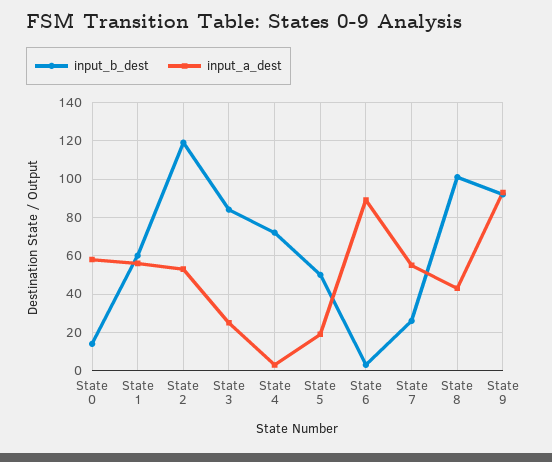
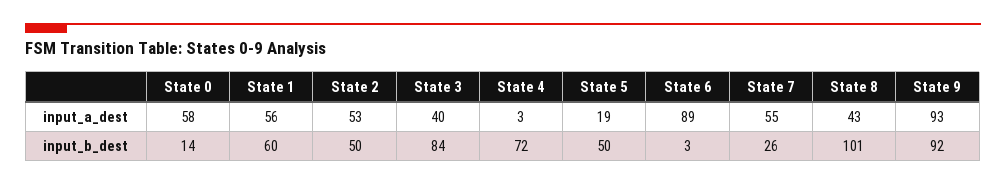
  {
    "input_b_dest": {
      "State 0": 14,
      "State 1": 60,
-     "State 2": 120,
+     "State 2": 50,
      "State 3": 84,
      "State 4": 72,
      "State 5": 50,
      "State 6": 3,
      "State 7": 26,
      "State 8": 101,
      "State 9": 92
    },
    "input_a_dest": {
      "State 0": 58,
      "State 1": 56,
      "State 2": 53,
-     "State 3": 25,
+     "State 3": 40,
      "State 4": 3,
      "State 5": 19,
      "State 6": 89,
      "State 7": 55,
      "State 8": 43,
      "State 9": 93
    }
  }

